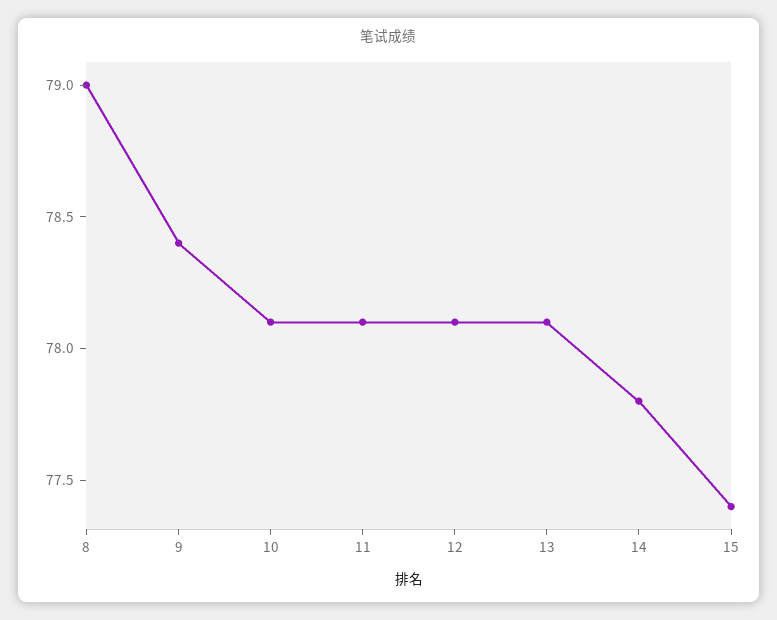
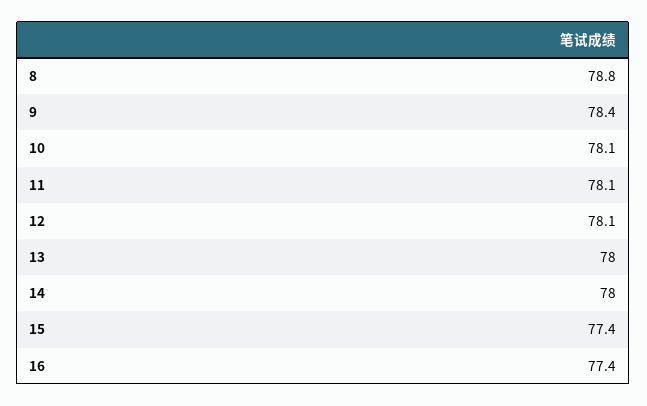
  {
-   "8": 79,
+   "8": 78.8,
    "9": 78.4,
    "10": 78.1,
    "11": 78.1,
    "12": 78.1,
-   "13": 78.1,
+   "13": 78,
-   "14": 77.8,
+   "14": 78,
-   "15": 77.4
+   "15": 77.4,
+   "16": 77.4
  }

